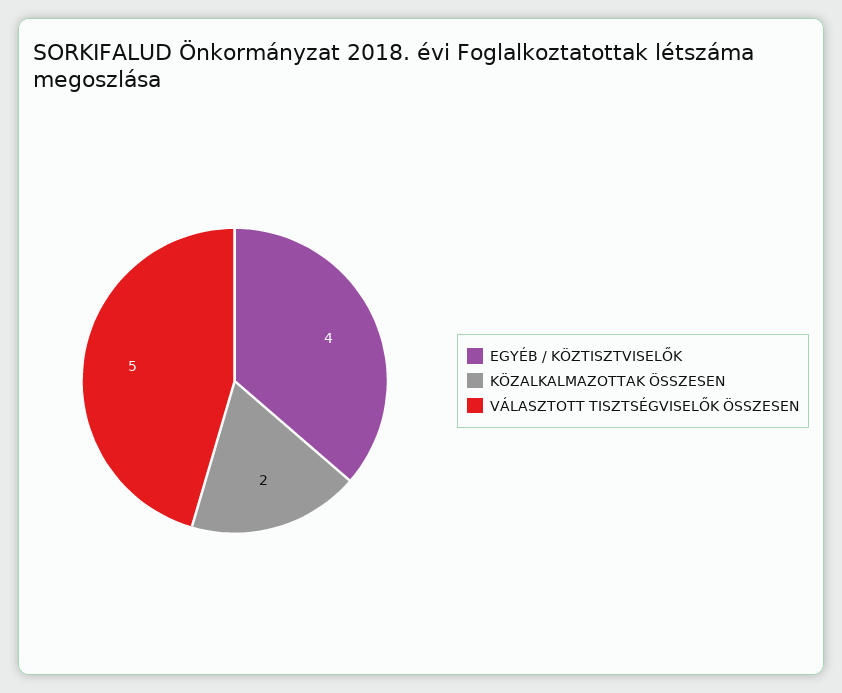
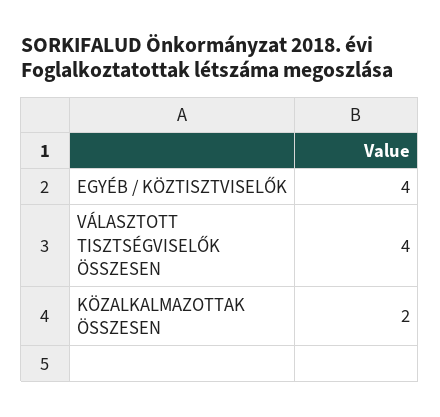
  {
    "EGYÉB / KÖZTISZTVISELŐK": 4,
    "KÖZALKALMAZOTTAK ÖSSZESEN": 2,
-   "VÁLASZTOTT TISZTSÉGVISELŐK ÖSSZESEN": 5
+   "VÁLASZTOTT TISZTSÉGVISELŐK ÖSSZESEN": 4
  }

